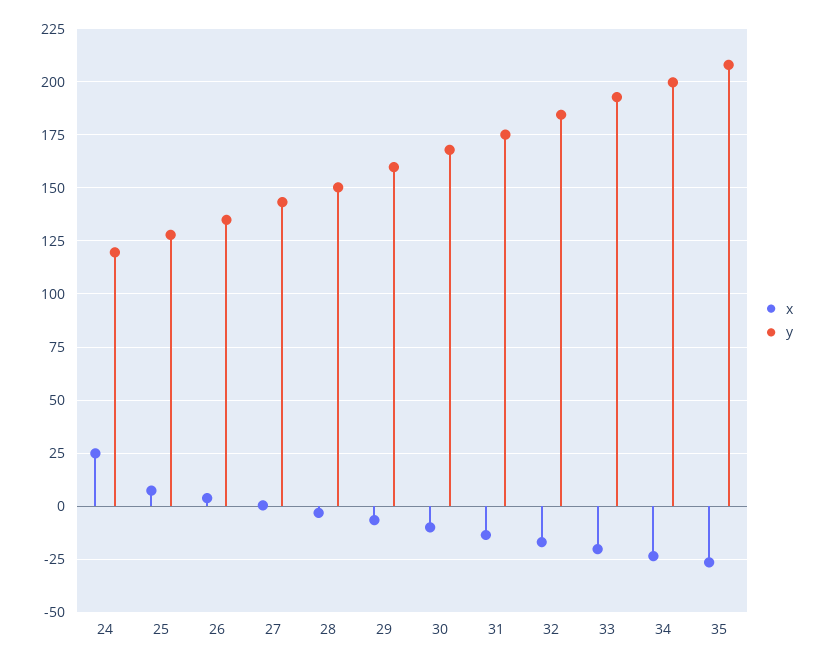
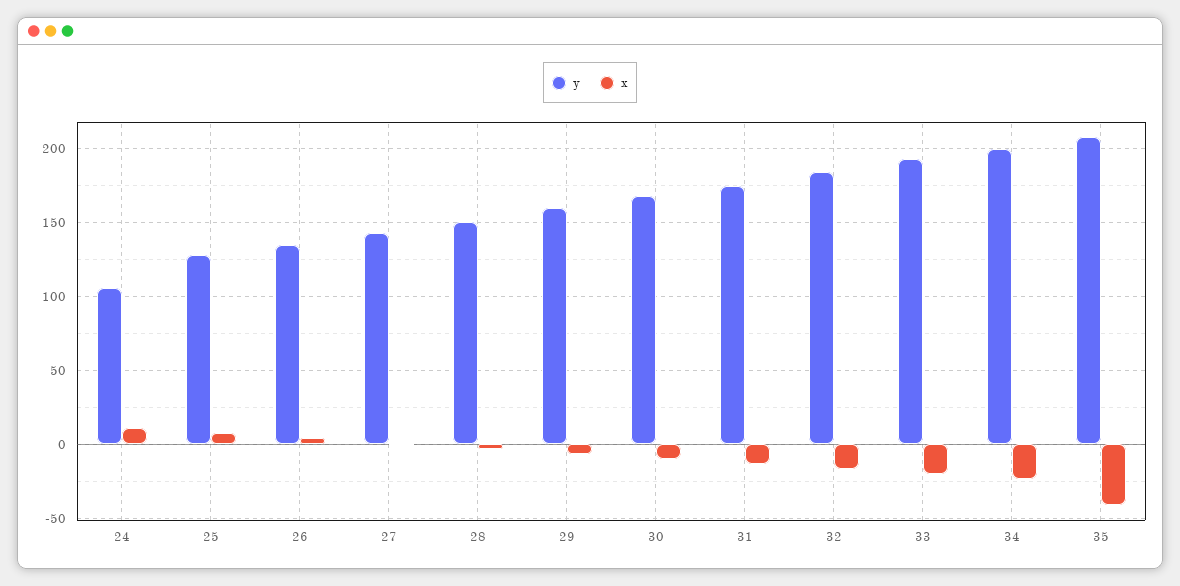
  {
    "x": {
-     "24": 25,
+     "24": 10,
      "25": 5,
      "26": 5,
      "27": 0,
      "28": -5,
      "29": -5,
      "30": -10,
      "31": -15,
      "32": -15,
      "33": -20,
      "34": -25,
-     "35": -25
+     "35": -40
    },
    "y": {
-     "24": 120,
+     "24": 105,
      "25": 130,
      "26": 135,
      "27": 145,
      "28": 150,
      "29": 160,
      "30": 170,
      "31": 175,
      "32": 185,
      "33": 195,
      "34": 200,
      "35": 210
    }
  }

